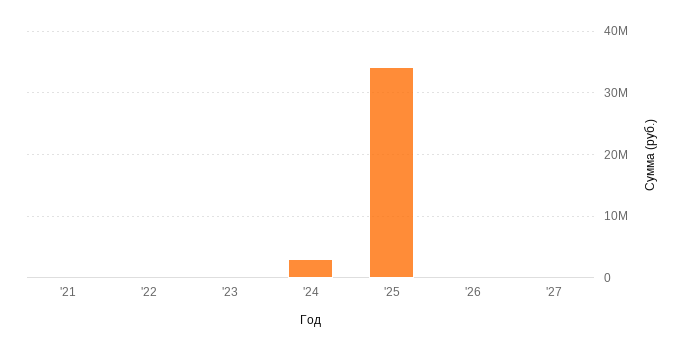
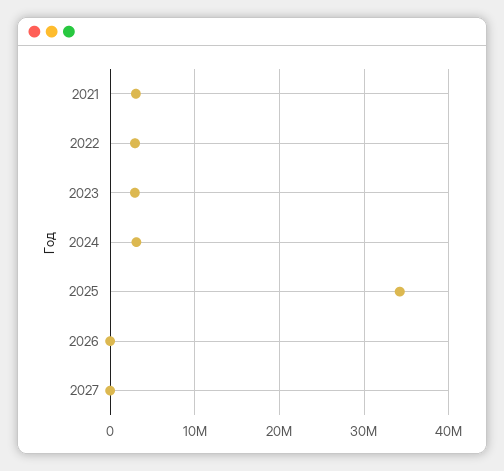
  {
-   "'21": 0,
+   "'21": 3000000,
-   "'22": 0,
+   "'22": 3000000,
-   "'23": 0,
+   "'23": 3000000,
    "'24": 3000000,
    "'25": 34000000,
    "'26": 0,
    "'27": 0
  }

